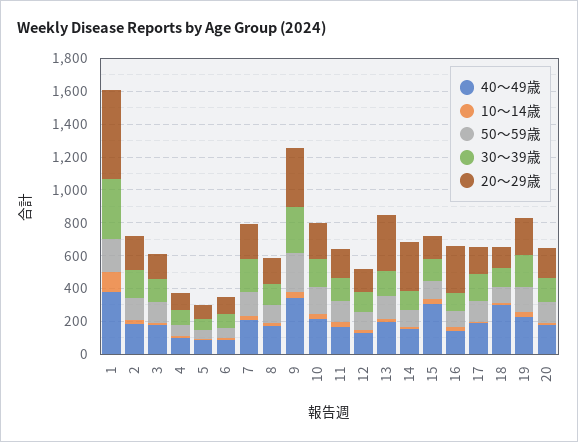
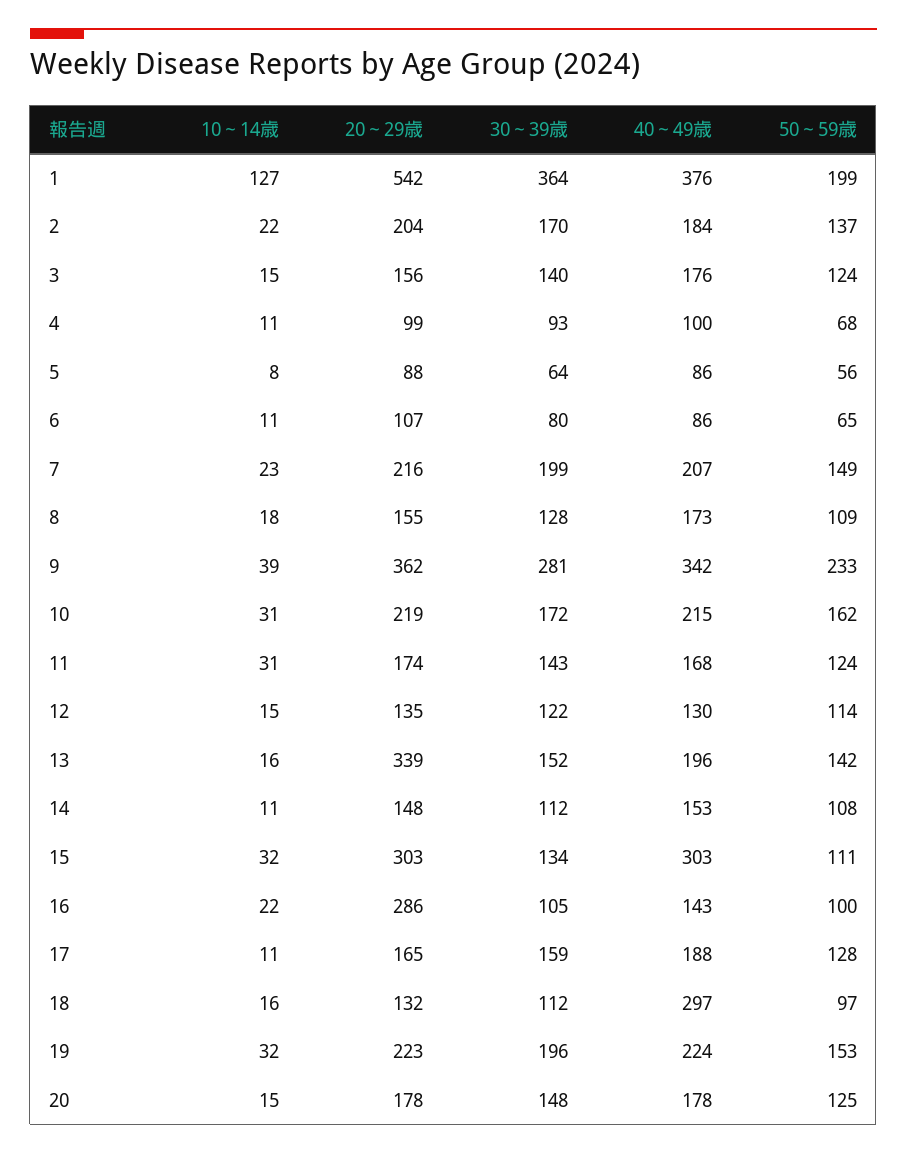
  {
    "40～49歳": {
      "1": 376,
      "2": 184,
      "3": 176,
      "4": 100,
      "5": 86,
      "6": 86,
      "7": 207,
      "8": 173,
      "9": 342,
      "10": 215,
      "11": 168,
      "12": 130,
      "13": 196,
      "14": 153,
      "15": 303,
      "16": 143,
      "17": 188,
      "18": 297,
      "19": 224,
      "20": 178
    },
    "10～14歳": {
      "1": 127,
      "2": 22,
      "3": 15,
      "4": 11,
      "5": 8,
      "6": 11,
      "7": 23,
      "8": 18,
      "9": 39,
      "10": 31,
      "11": 31,
      "12": 15,
      "13": 16,
      "14": 11,
      "15": 32,
      "16": 22,
      "17": 11,
      "18": 16,
      "19": 32,
      "20": 15
    },
    "50～59歳": {
      "1": 199,
      "2": 137,
      "3": 124,
      "4": 68,
      "5": 56,
      "6": 65,
      "7": 149,
      "8": 109,
      "9": 233,
      "10": 162,
      "11": 124,
      "12": 114,
      "13": 142,
      "14": 108,
      "15": 111,
      "16": 100,
      "17": 128,
      "18": 97,
      "19": 153,
      "20": 125
    },
    "30～39歳": {
      "1": 364,
      "2": 170,
      "3": 140,
      "4": 93,
      "5": 64,
      "6": 80,
      "7": 199,
      "8": 128,
      "9": 281,
      "10": 172,
      "11": 143,
      "12": 122,
      "13": 152,
      "14": 112,
      "15": 134,
      "16": 105,
      "17": 159,
      "18": 112,
      "19": 196,
      "20": 148
    },
    "20～29歳": {
      "1": 542,
      "2": 204,
      "3": 156,
      "4": 99,
      "5": 88,
      "6": 107,
      "7": 216,
      "8": 155,
      "9": 362,
      "10": 219,
      "11": 174,
      "12": 135,
      "13": 339,
-     "14": 300,
+     "14": 148,
-     "15": 150,
+     "15": 303,
      "16": 286,
      "17": 165,
      "18": 132,
      "19": 223,
      "20": 178
    }
  }

